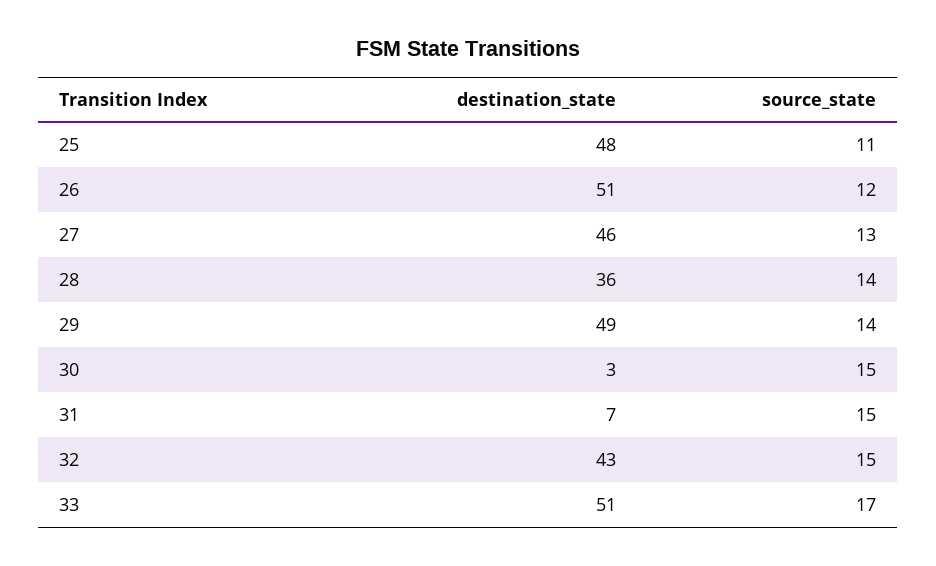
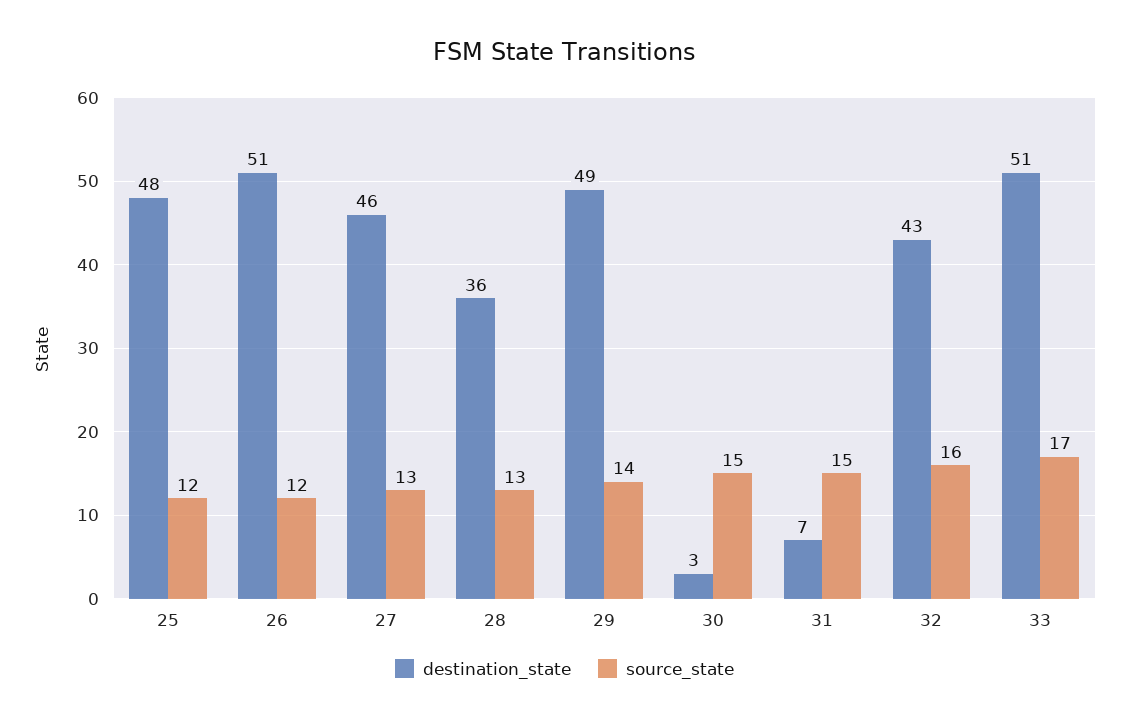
  {
    "destination_state": {
      "25": 48,
      "26": 51,
      "27": 46,
      "28": 36,
      "29": 49,
      "30": 3,
      "31": 7,
      "32": 43,
      "33": 51
    },
    "source_state": {
-     "25": 11,
+     "25": 12,
      "26": 12,
      "27": 13,
-     "28": 14,
+     "28": 13,
      "29": 14,
      "30": 15,
      "31": 15,
-     "32": 15,
+     "32": 16,
      "33": 17
    }
  }

